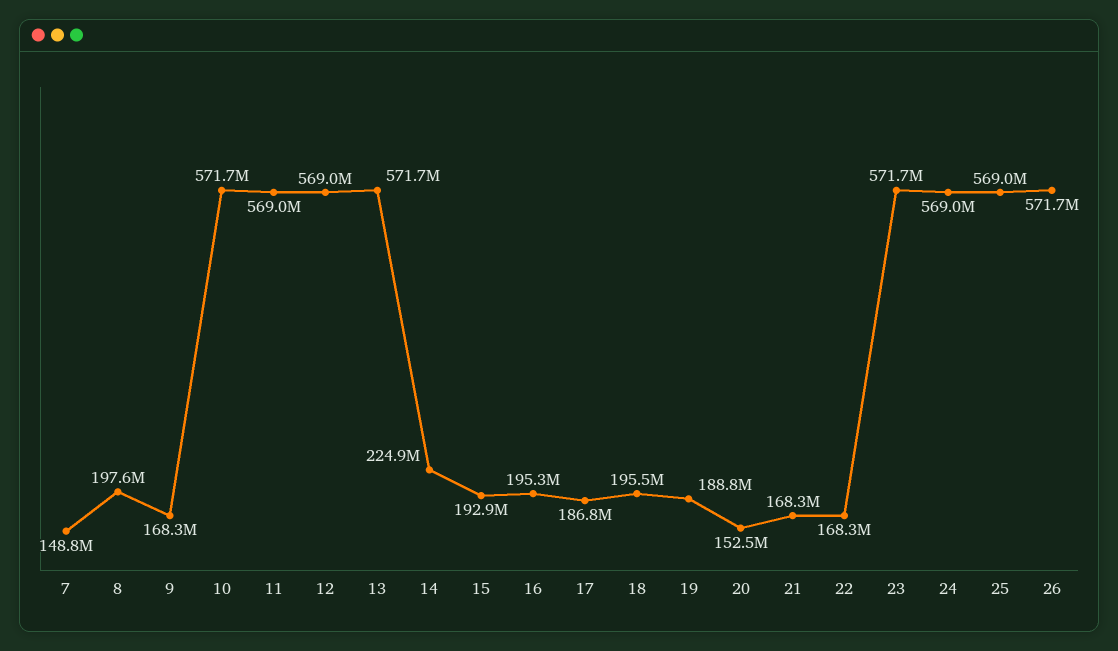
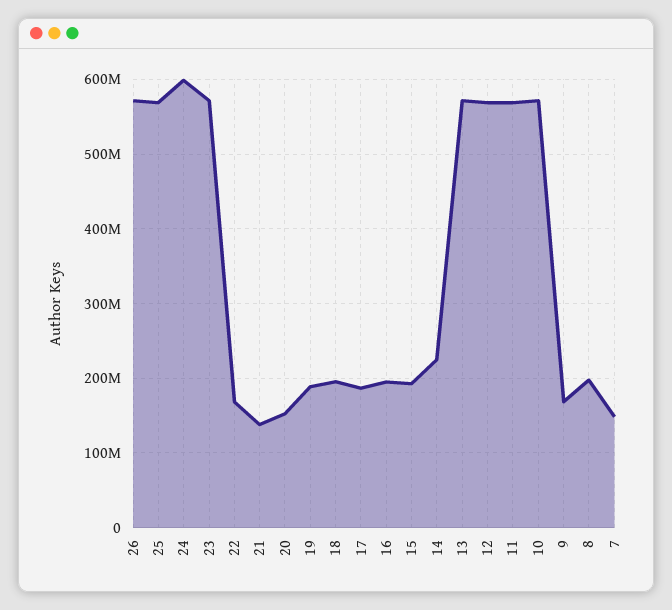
  {
    "7": 148800000,
    "8": 197600000,
    "9": 168300000,
    "10": 571700000,
    "11": 569000000,
    "12": 569000000,
    "13": 571700000,
    "14": 224900000,
    "15": 192900000,
    "16": 195300000,
    "17": 186800000,
    "18": 195500000,
    "19": 188800000,
    "20": 152500000,
-   "21": 168300000,
+   "21": 140000000,
    "22": 168300000,
    "23": 571700000,
-   "24": 569000000,
+   "24": 600000000,
    "25": 569000000,
    "26": 571700000
  }

